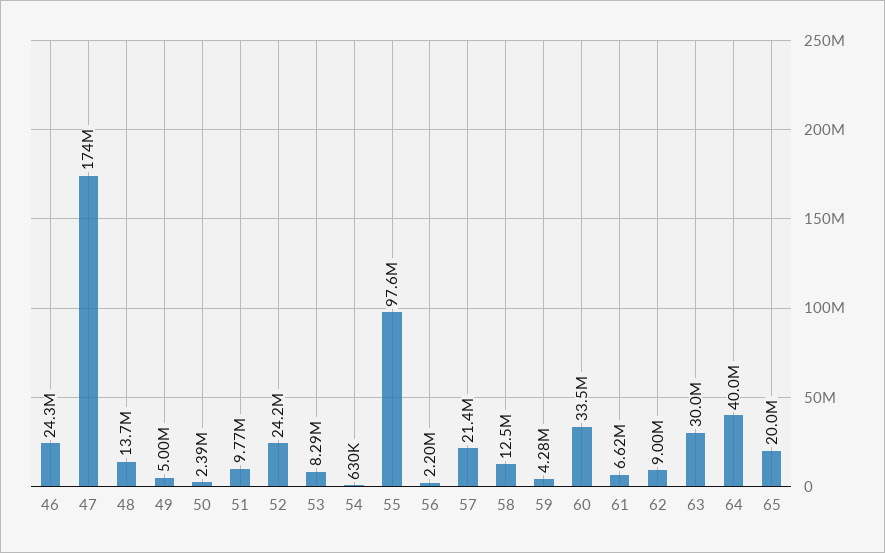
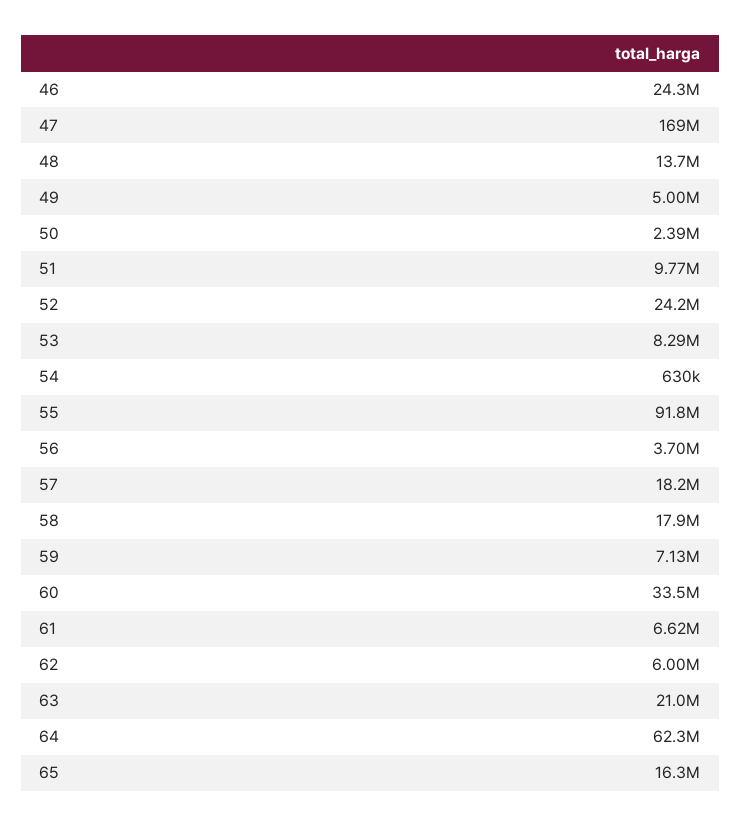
  {
    "46": 24300000,
-   "47": 174000000,
+   "47": 169000000,
    "48": 13700000,
    "49": 5000000,
    "50": 2390000,
    "51": 9770000,
    "52": 24200000,
    "53": 8290000,
    "54": 630000,
-   "55": 97600000,
+   "55": 91800000,
-   "56": 2200000,
+   "56": 3700000,
-   "57": 21400000,
+   "57": 18200000,
-   "58": 12500000,
+   "58": 17900000,
-   "59": 4280000,
+   "59": 7130000,
    "60": 33500000,
    "61": 6620000,
-   "62": 9000000,
+   "62": 6000000,
-   "63": 30000000,
+   "63": 21000000,
-   "64": 40000000,
+   "64": 62300000,
-   "65": 20000000
+   "65": 16300000
  }

